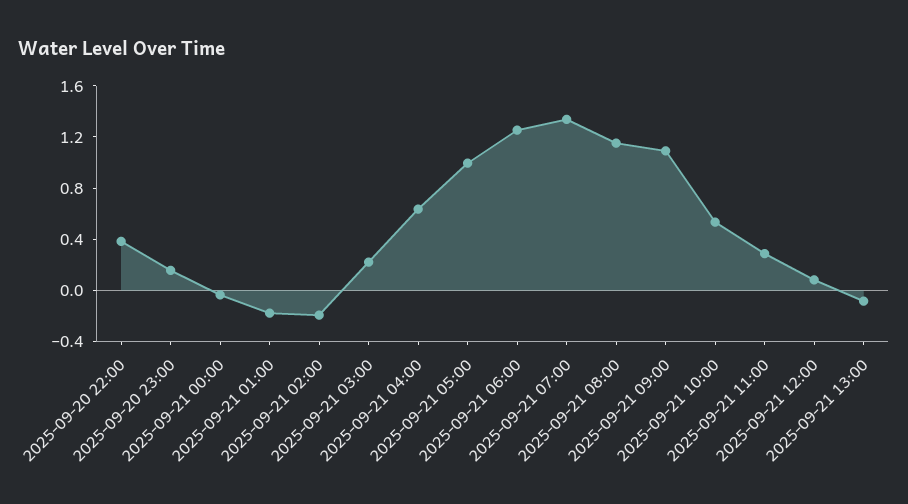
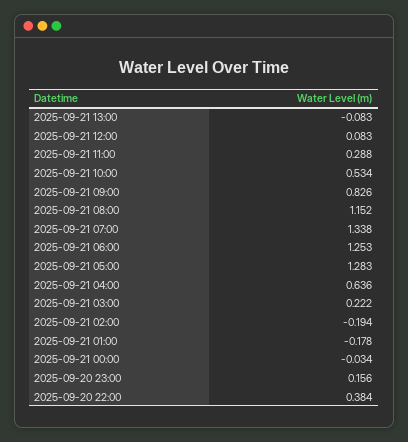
  {
    "2025-09-20 22:00": 0.384,
    "2025-09-20 23:00": 0.156,
    "2025-09-21 00:00": -0.034,
    "2025-09-21 01:00": -0.178,
    "2025-09-21 02:00": -0.194,
    "2025-09-21 03:00": 0.222,
    "2025-09-21 04:00": 0.636,
-   "2025-09-21 05:00": 1,
+   "2025-09-21 05:00": 1.283,
    "2025-09-21 06:00": 1.253,
    "2025-09-21 07:00": 1.338,
    "2025-09-21 08:00": 1.152,
-   "2025-09-21 09:00": 1.1,
+   "2025-09-21 09:00": 0.826,
    "2025-09-21 10:00": 0.534,
    "2025-09-21 11:00": 0.288,
    "2025-09-21 12:00": 0.083,
    "2025-09-21 13:00": -0.083
  }

